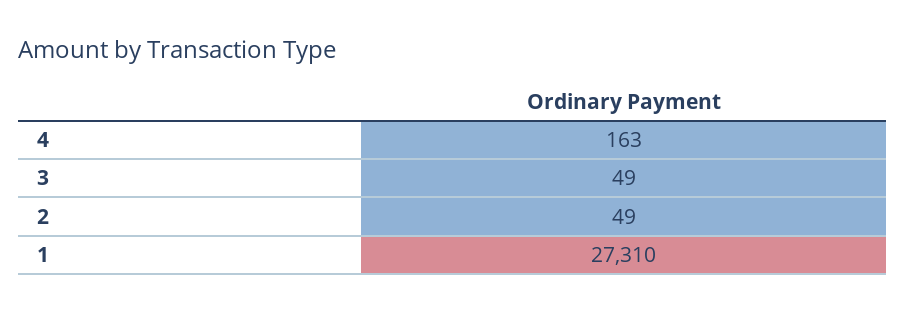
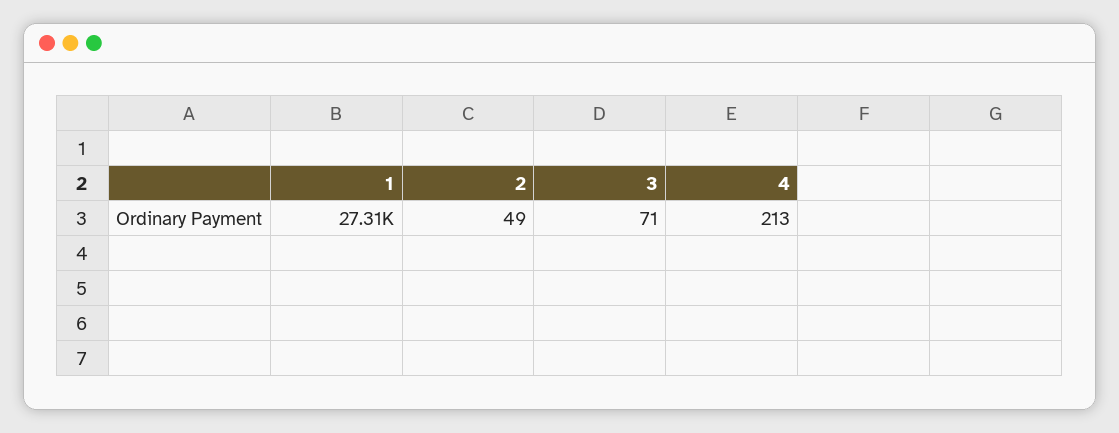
  {
-   "4": 163,
+   "4": 213,
-   "3": 49,
+   "3": 71,
    "2": 49,
    "1": 27310
  }

